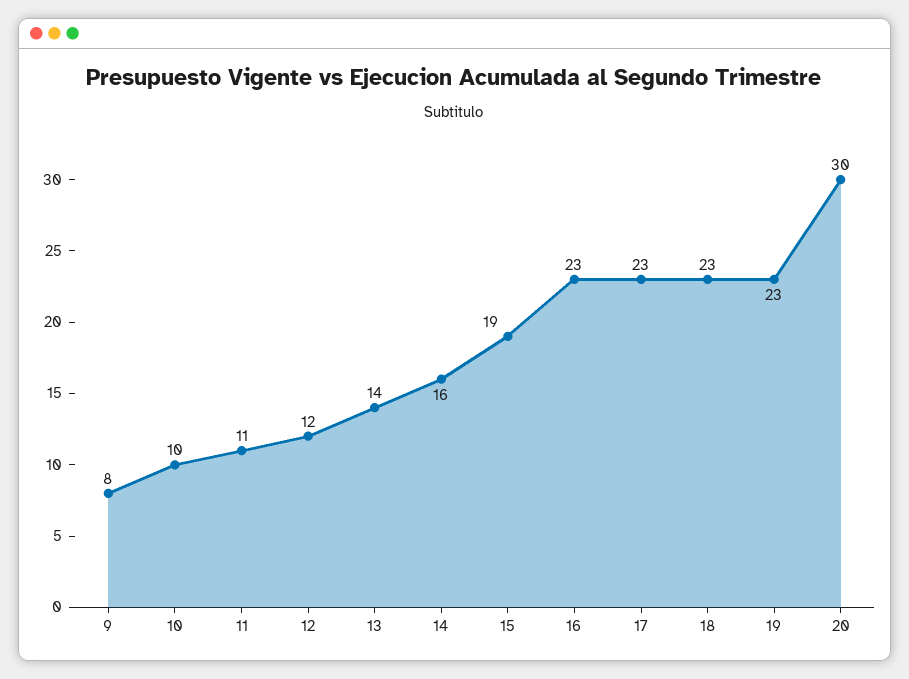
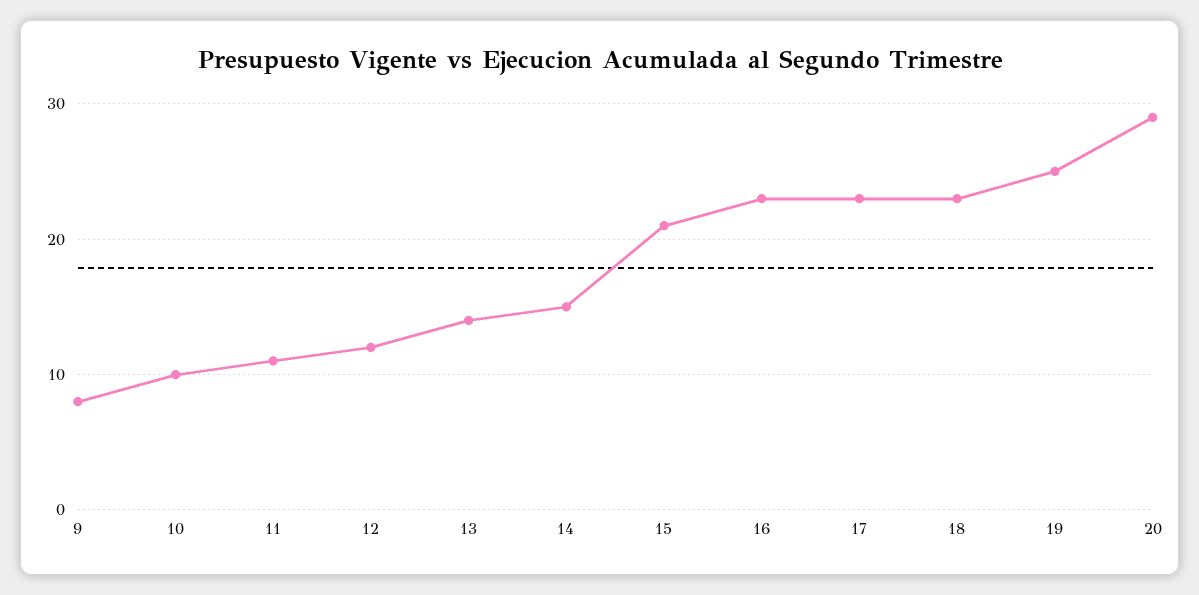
  {
    "9": 8,
    "10": 10,
    "11": 11,
    "12": 12,
    "13": 14,
-   "14": 16,
+   "14": 15,
-   "15": 19,
+   "15": 21,
    "16": 23,
    "17": 23,
    "18": 23,
-   "19": 23,
+   "19": 25,
-   "20": 30
+   "20": 29
  }

